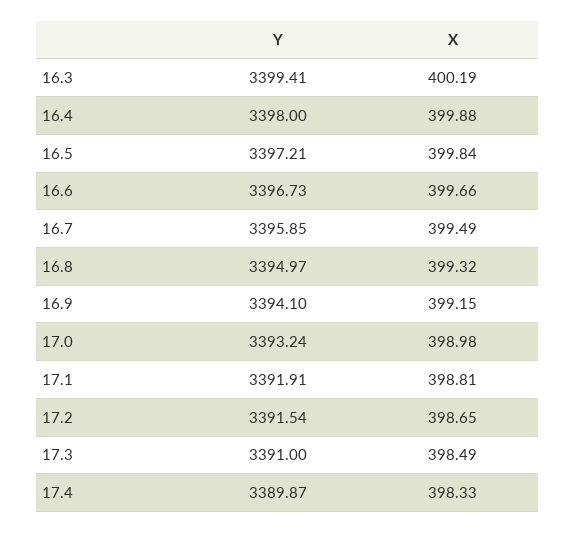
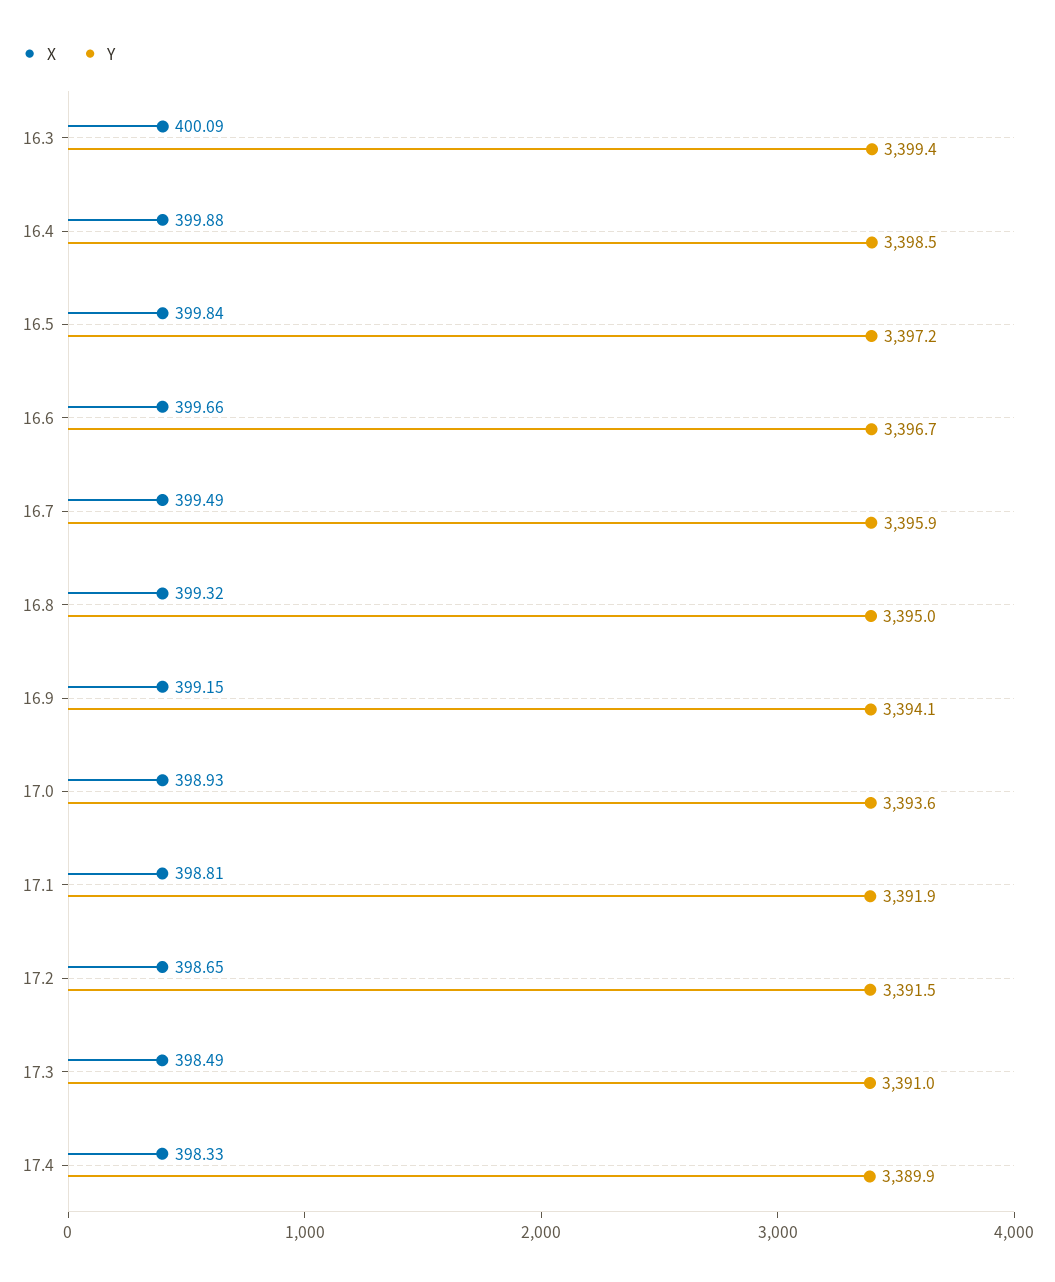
  {
    "Y": {
      "16.3": 3399.41,
-     "16.4": 3398,
+     "16.4": 3398.5,
      "16.5": 3397.21,
      "16.6": 3396.73,
      "16.7": 3395.85,
      "16.8": 3394.97,
      "16.9": 3394.1,
-     "17.0": 3393.24,
+     "17.0": 3393.6,
      "17.1": 3391.91,
      "17.2": 3391.54,
      "17.3": 3391,
      "17.4": 3389.87
    },
    "X": {
-     "16.3": 400.19,
+     "16.3": 400.09,
      "16.4": 399.88,
      "16.5": 399.84,
      "16.6": 399.66,
      "16.7": 399.49,
      "16.8": 399.32,
      "16.9": 399.15,
-     "17.0": 398.98,
+     "17.0": 398.93,
      "17.1": 398.81,
      "17.2": 398.65,
      "17.3": 398.49,
      "17.4": 398.33
    }
  }

